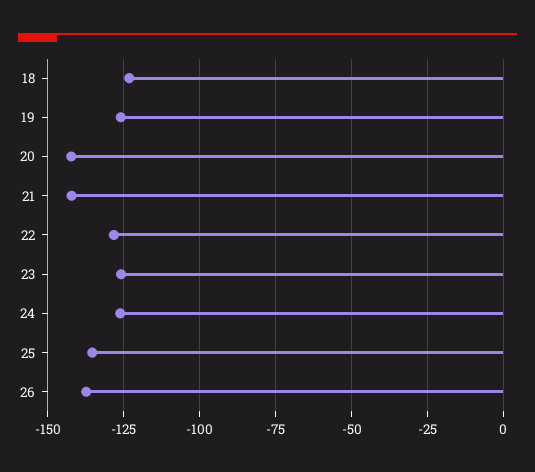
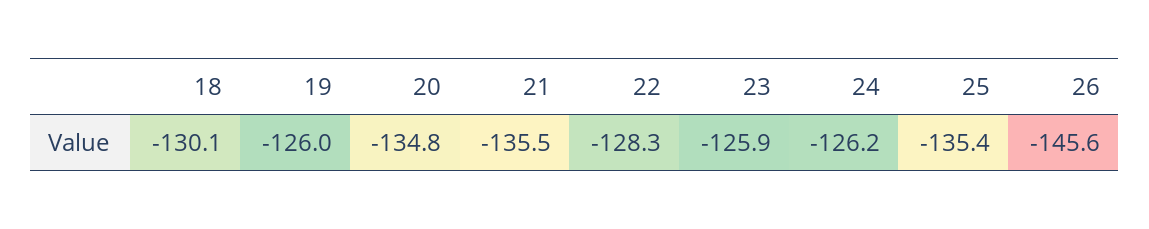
  {
-   "18": -122.5,
+   "18": -130.1,
    "19": -126,
-   "20": -142.5,
+   "20": -134.8,
-   "21": -142.5,
+   "21": -135.5,
    "22": -128.3,
    "23": -125.9,
    "24": -126.2,
    "25": -135.4,
-   "26": -137.5
+   "26": -145.6
  }

